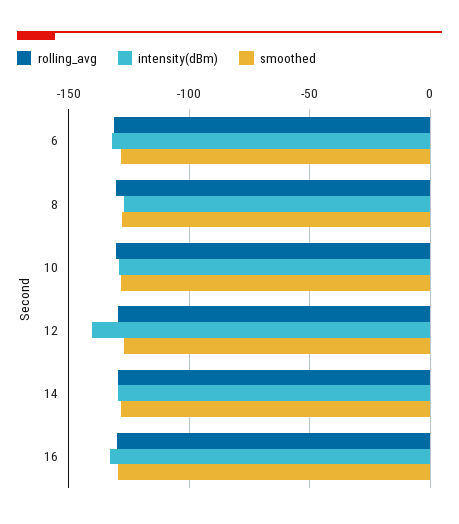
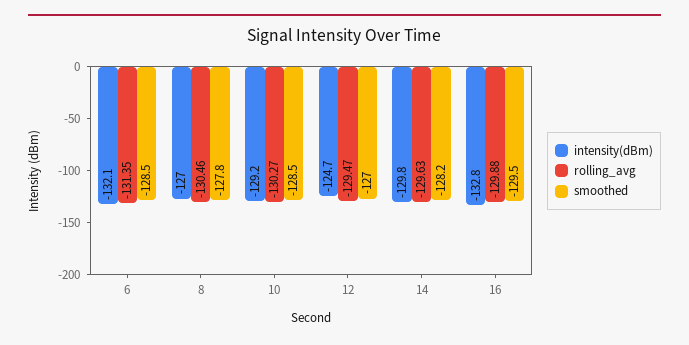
  {
    "rolling_avg": {
      "6": -131.35,
      "8": -130.46,
      "10": -130.27,
      "12": -129.47,
      "14": -129.63,
      "16": -129.88
    },
    "intensity(dBm)": {
      "6": -132.1,
      "8": -127,
      "10": -129.2,
-     "12": -140,
+     "12": -124.7,
      "14": -129.8,
      "16": -132.8
    },
    "smoothed": {
      "6": -128.5,
      "8": -127.8,
      "10": -128.5,
      "12": -127,
      "14": -128.2,
      "16": -129.5
    }
  }

